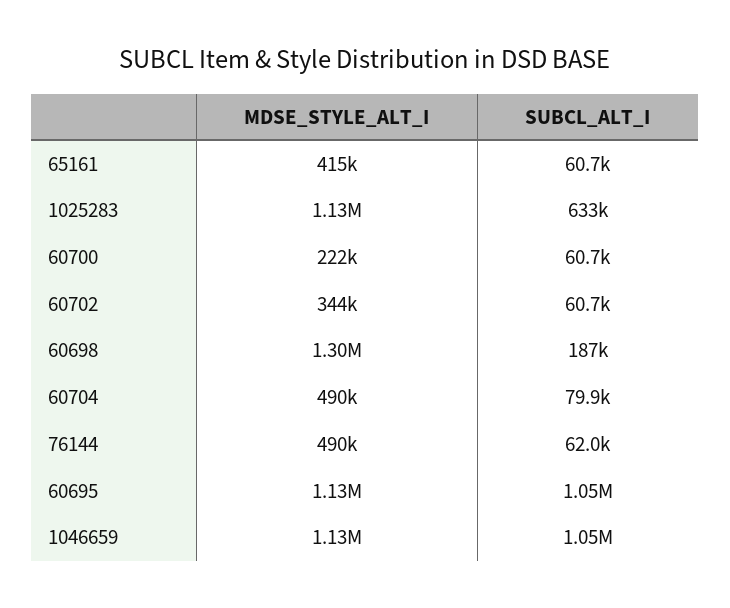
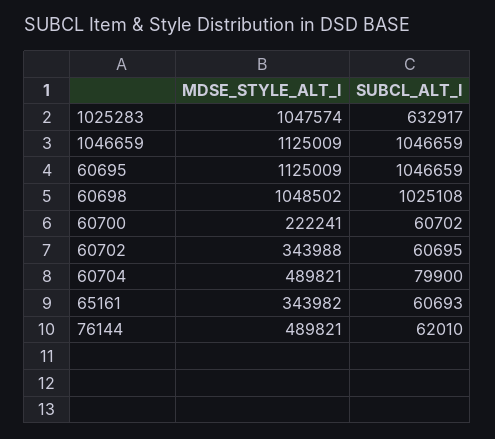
  {
    "MDSE_STYLE_ALT_I": {
-     "65161": 415000,
+     "65161": 343982,
-     "1025283": 1130000,
+     "1025283": 1047574,
      "60700": 222241,
      "60702": 343988,
-     "60698": 1300000,
+     "60698": 1048502,
      "60704": 489821,
      "76144": 489821,
      "60695": 1125009,
      "1046659": 1125009
    },
    "SUBCL_ALT_I": {
      "65161": 60693,
      "1025283": 632917,
      "60700": 60702,
      "60702": 60695,
-     "60698": 187000,
+     "60698": 1025108,
      "60704": 79900,
      "76144": 62010,
      "60695": 1046659,
      "1046659": 1046659
    }
  }

